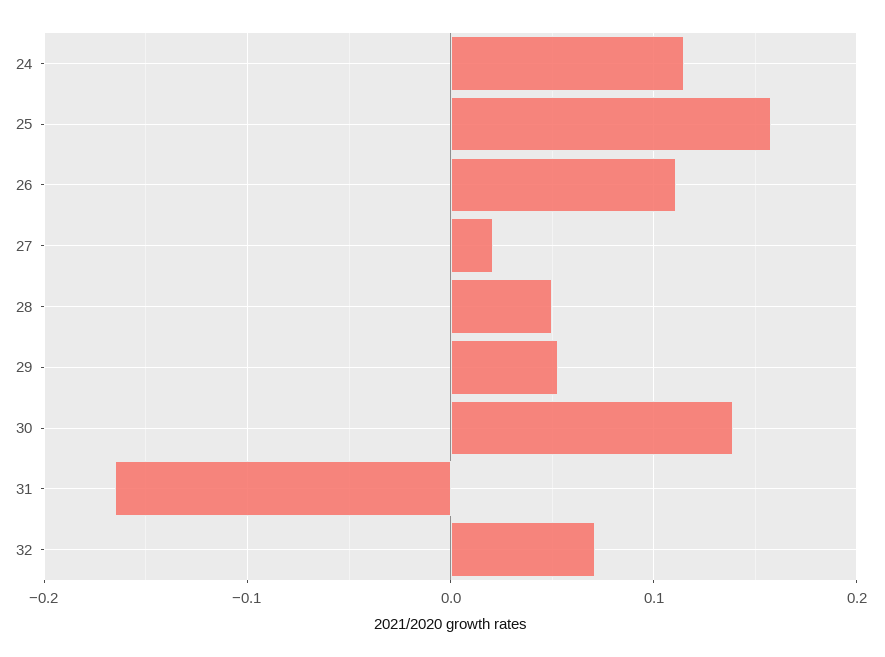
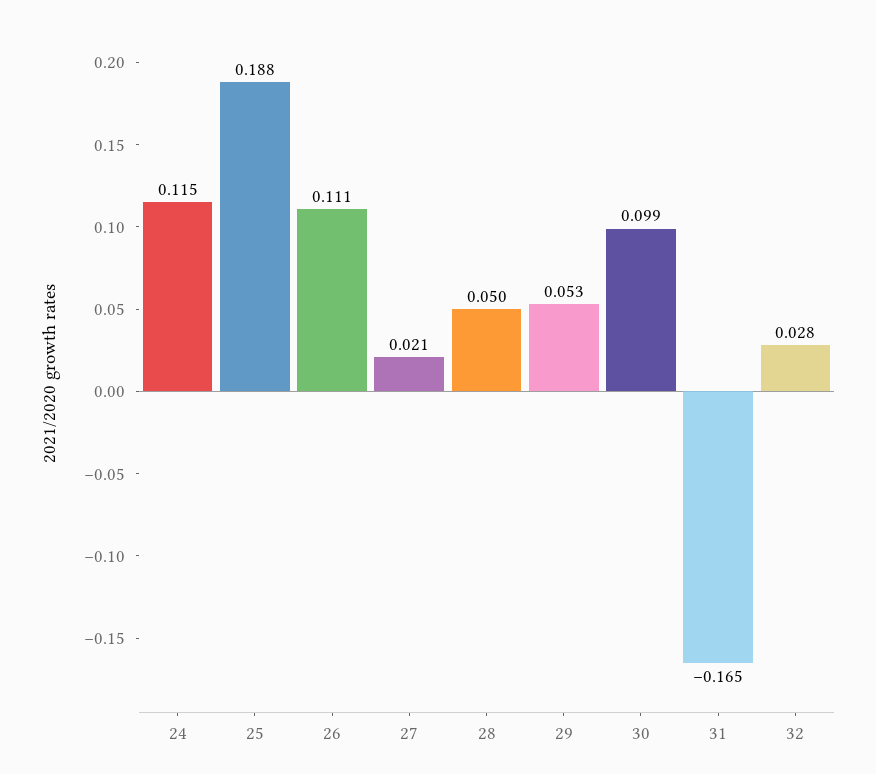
  {
    "24": 0.115,
-   "25": 0.16,
+   "25": 0.188,
    "26": 0.111,
    "27": 0.021,
    "28": 0.05,
    "29": 0.053,
-   "30": 0.14,
+   "30": 0.099,
    "31": -0.165,
-   "32": 0.07
+   "32": 0.028
  }

